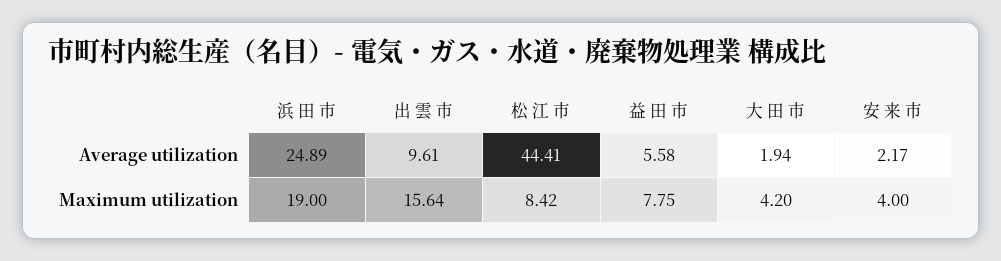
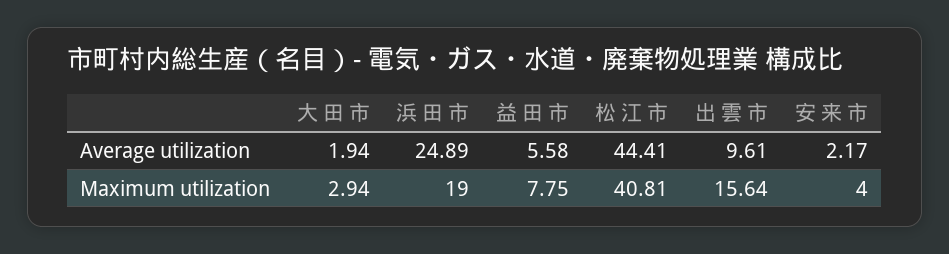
  {
    "浜 田 市": {
      "Average utilization": 24.89,
      "Maximum utilization": 19
    },
    "出 雲 市": {
      "Average utilization": 9.61,
      "Maximum utilization": 15.64
    },
    "松 江 市": {
      "Average utilization": 44.41,
-     "Maximum utilization": 8.42
+     "Maximum utilization": 40.81
    },
    "益 田 市": {
      "Average utilization": 5.58,
      "Maximum utilization": 7.75
    },
    "大 田 市": {
      "Average utilization": 1.94,
-     "Maximum utilization": 4.2
+     "Maximum utilization": 2.94
    },
    "安 来 市": {
      "Average utilization": 2.17,
      "Maximum utilization": 4
    }
  }

